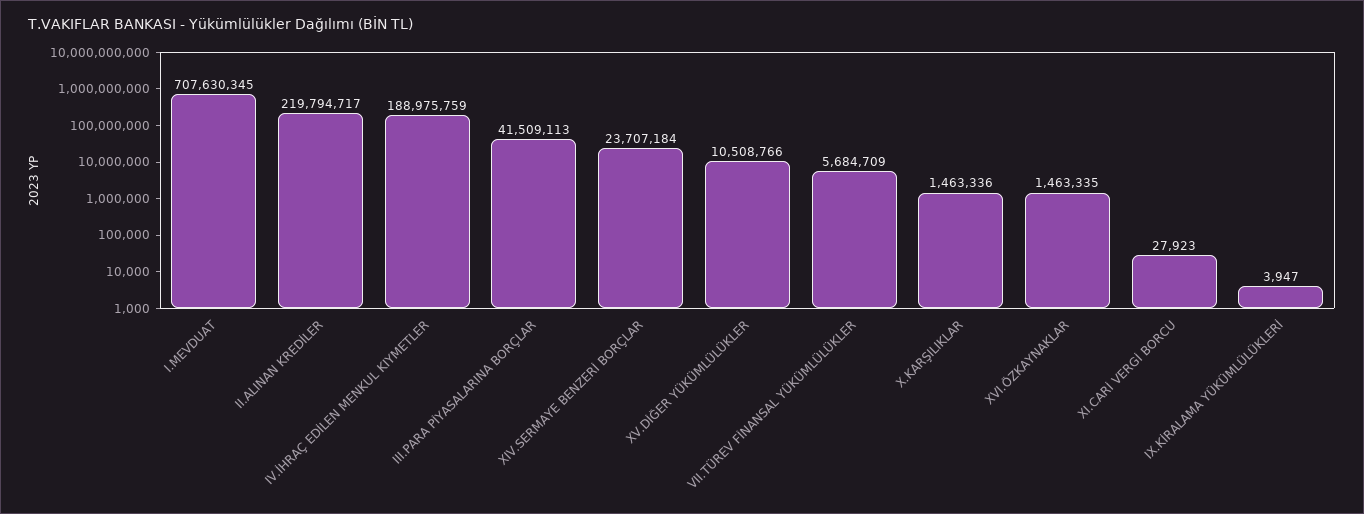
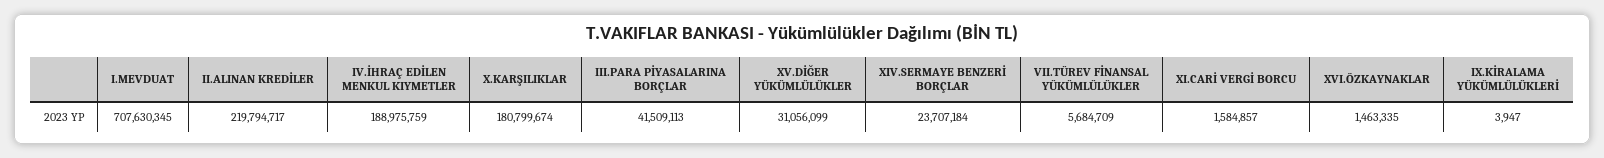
  {
    "I.MEVDUAT": 707630345,
    "II.ALINAN KREDİLER": 219794717,
    "IV.İHRAÇ EDİLEN MENKUL KIYMETLER": 188975759,
    "III.PARA PİYASALARINA BORÇLAR": 41509113,
    "XIV.SERMAYE BENZERİ BORÇLAR": 23707184,
-   "XV.DİĞER YÜKÜMLÜLÜKLER": 10508766,
+   "XV.DİĞER YÜKÜMLÜLÜKLER": 31056099,
    "VII.TÜREV FİNANSAL YÜKÜMLÜLÜKLER": 5684709,
-   "X.KARŞILIKLAR": 1463336,
+   "X.KARŞILIKLAR": 180799674,
    "XVI.ÖZKAYNAKLAR": 1463335,
-   "XI.CARİ VERGİ BORCU": 27923,
+   "XI.CARİ VERGİ BORCU": 1584857,
    "IX.KİRALAMA YÜKÜMLÜLÜKLERİ": 3947
  }

